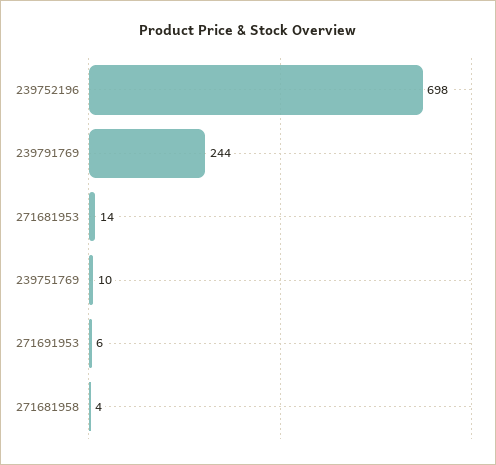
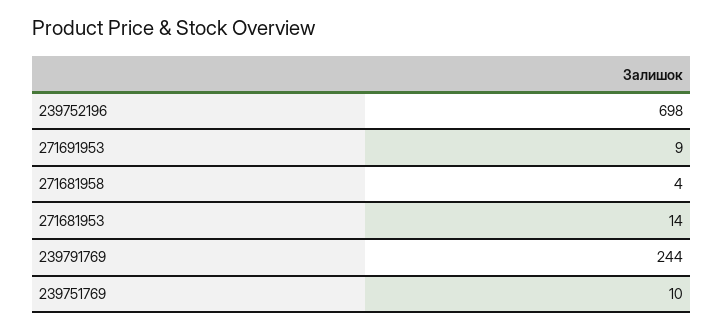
  {
    "239752196": 698,
    "239791769": 244,
    "271681953": 14,
    "239751769": 10,
-   "271691953": 6,
+   "271691953": 9,
    "271681958": 4
  }

